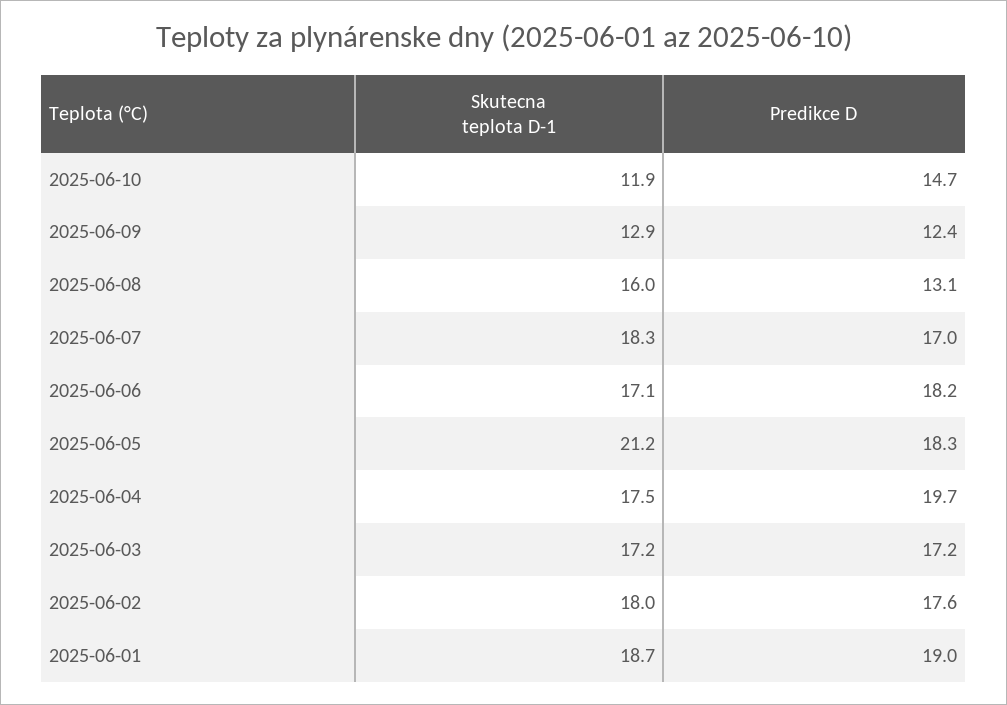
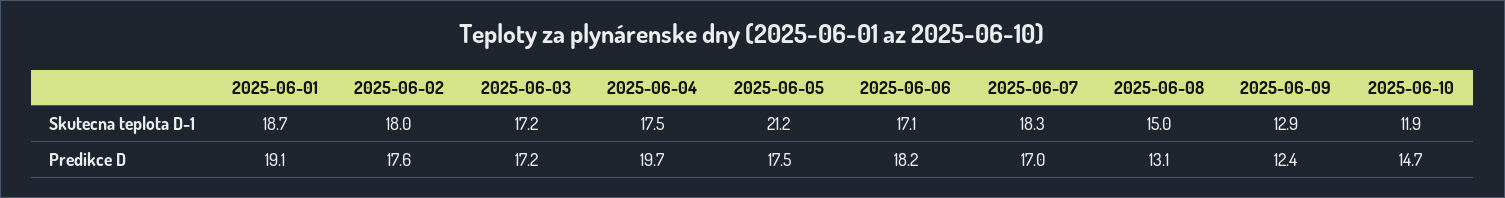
  {
    "Skutecna teplota D-1": {
      "2025-06-10": 11.9,
      "2025-06-09": 12.9,
-     "2025-06-08": 16,
+     "2025-06-08": 15,
      "2025-06-07": 18.3,
      "2025-06-06": 17.1,
      "2025-06-05": 21.2,
      "2025-06-04": 17.5,
      "2025-06-03": 17.2,
      "2025-06-02": 18,
      "2025-06-01": 18.7
    },
    "Predikce D": {
      "2025-06-10": 14.7,
      "2025-06-09": 12.4,
      "2025-06-08": 13.1,
      "2025-06-07": 17,
      "2025-06-06": 18.2,
-     "2025-06-05": 18.3,
+     "2025-06-05": 17.5,
      "2025-06-04": 19.7,
      "2025-06-03": 17.2,
      "2025-06-02": 17.6,
-     "2025-06-01": 19
+     "2025-06-01": 19.1
    }
  }

